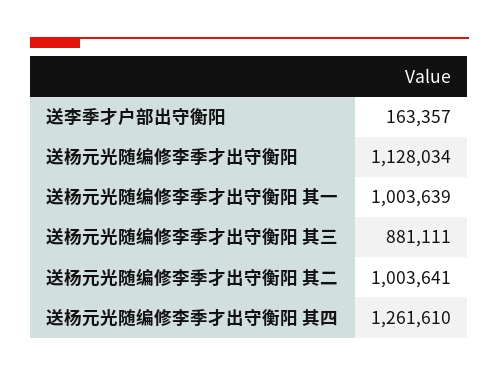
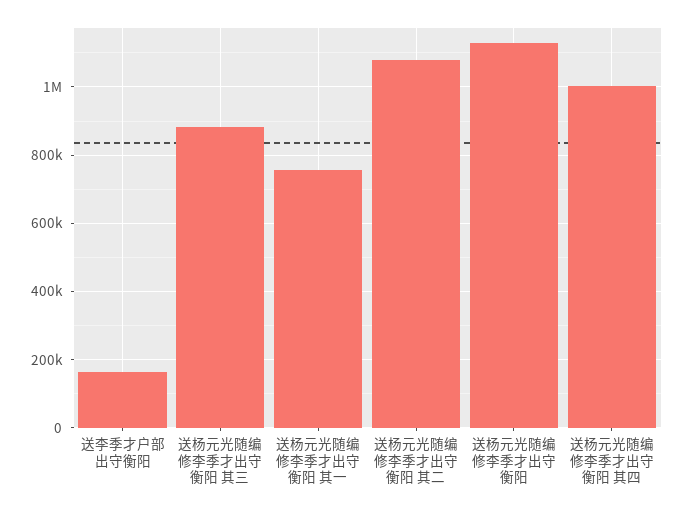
  {
    "送李季才户部出守衡阳": 163357,
    "送杨元光随编修李季才出守衡阳": 1128034,
-   "送杨元光随编修李季才出守衡阳 其一": 1003639,
+   "送杨元光随编修李季才出守衡阳 其一": 760000,
    "送杨元光随编修李季才出守衡阳 其三": 881111,
-   "送杨元光随编修李季才出守衡阳 其二": 1003641,
+   "送杨元光随编修李季才出守衡阳 其二": 1080000,
-   "送杨元光随编修李季才出守衡阳 其四": 1261610
+   "送杨元光随编修李季才出守衡阳 其四": 1000000
  }

